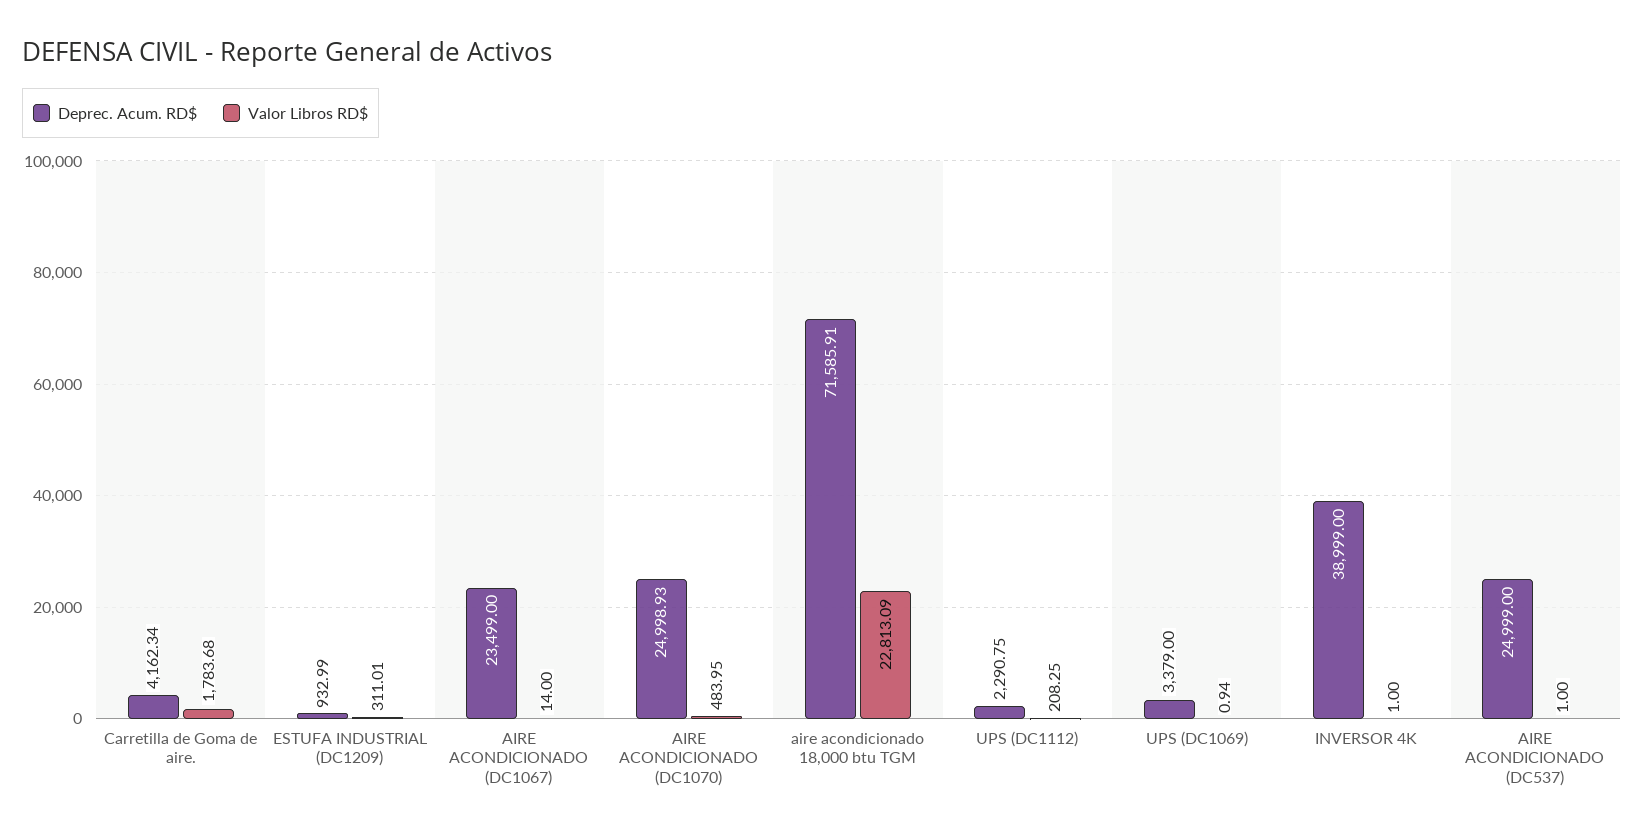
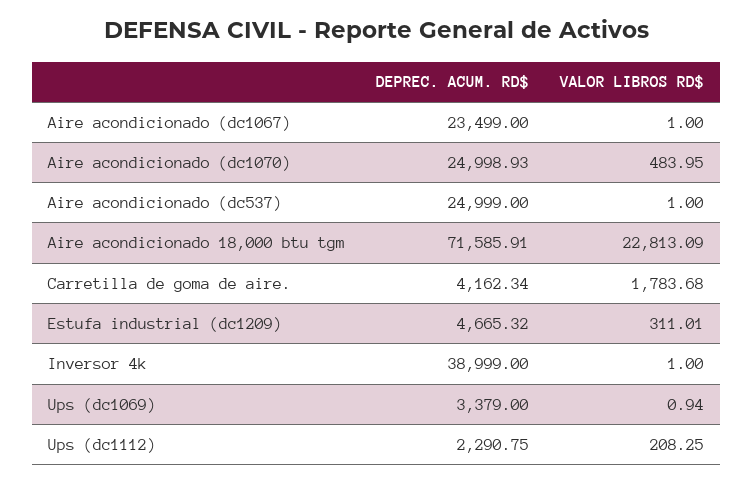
  {
    "Deprec. Acum. RD$": {
      "Carretilla de Goma de aire.": 4162.34,
-     "ESTUFA INDUSTRIAL (DC1209)": 932.99,
+     "ESTUFA INDUSTRIAL (DC1209)": 4665.32,
      "AIRE ACONDICIONADO (DC1067)": 23499,
      "AIRE ACONDICIONADO (DC1070)": 24998.93,
      "aire acondicionado 18,000 btu TGM": 71585.91,
      "UPS (DC1112)": 2290.75,
      "UPS (DC1069)": 3379,
      "INVERSOR 4K": 38999,
      "AIRE ACONDICIONADO (DC537)": 24999
    },
    "Valor Libros RD$": {
      "Carretilla de Goma de aire.": 1783.68,
      "ESTUFA INDUSTRIAL (DC1209)": 311.01,
-     "AIRE ACONDICIONADO (DC1067)": 14,
+     "AIRE ACONDICIONADO (DC1067)": 1,
      "AIRE ACONDICIONADO (DC1070)": 483.95,
      "aire acondicionado 18,000 btu TGM": 22813.09,
      "UPS (DC1112)": 208.25,
      "UPS (DC1069)": 0.94,
      "INVERSOR 4K": 1,
      "AIRE ACONDICIONADO (DC537)": 1
    }
  }

